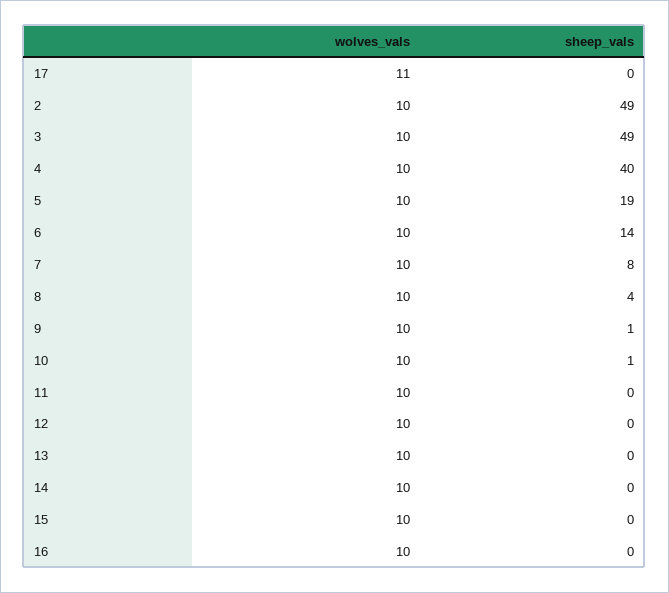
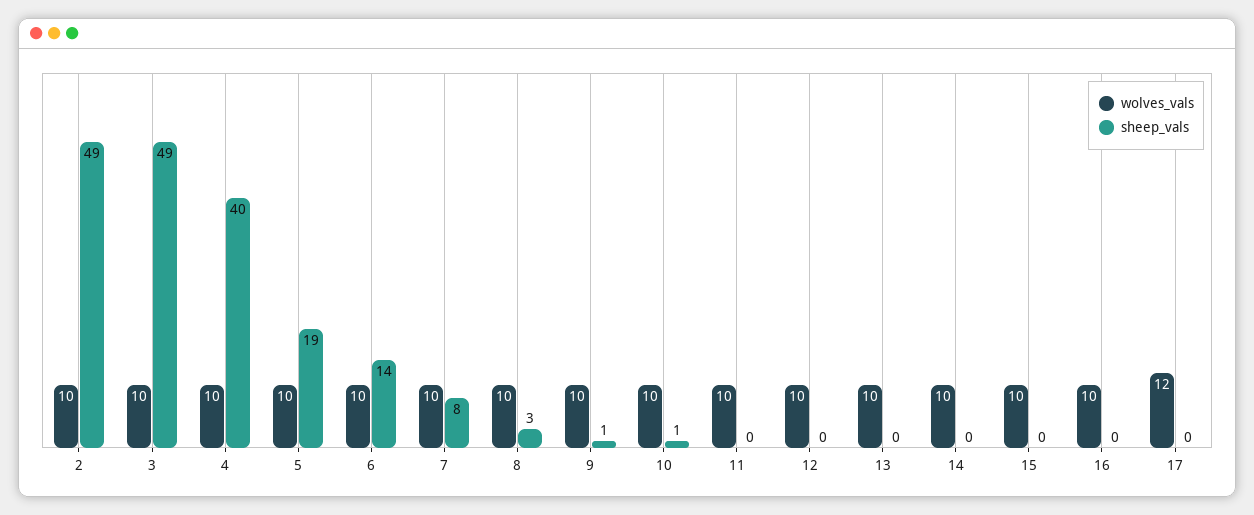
  {
    "wolves_vals": {
-     "17": 11,
+     "17": 12,
      "2": 10,
      "3": 10,
      "4": 10,
      "5": 10,
      "6": 10,
      "7": 10,
      "8": 10,
      "9": 10,
      "10": 10,
      "11": 10,
      "12": 10,
      "13": 10,
      "14": 10,
      "15": 10,
      "16": 10
    },
    "sheep_vals": {
      "17": 0,
      "2": 49,
      "3": 49,
      "4": 40,
      "5": 19,
      "6": 14,
      "7": 8,
-     "8": 4,
+     "8": 3,
      "9": 1,
      "10": 1,
      "11": 0,
      "12": 0,
      "13": 0,
      "14": 0,
      "15": 0,
      "16": 0
    }
  }

